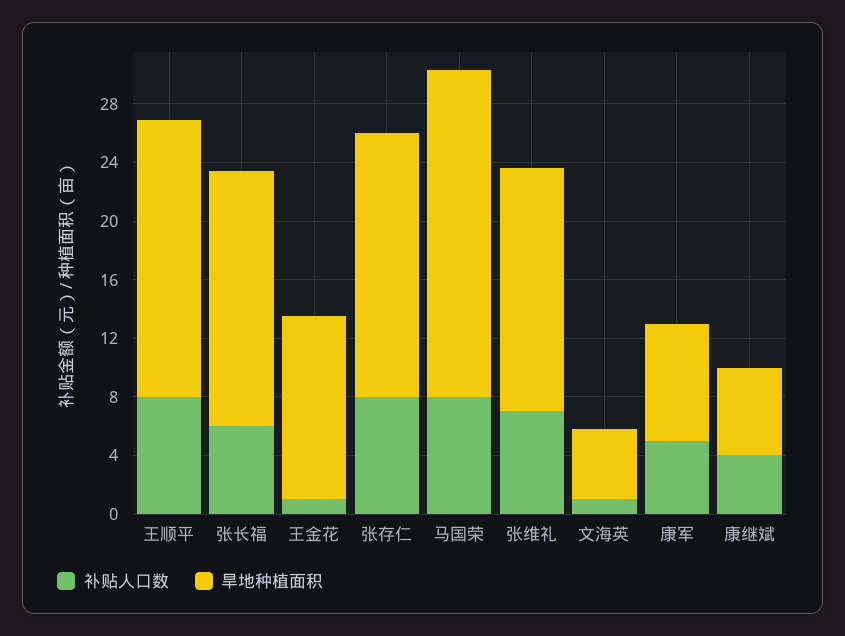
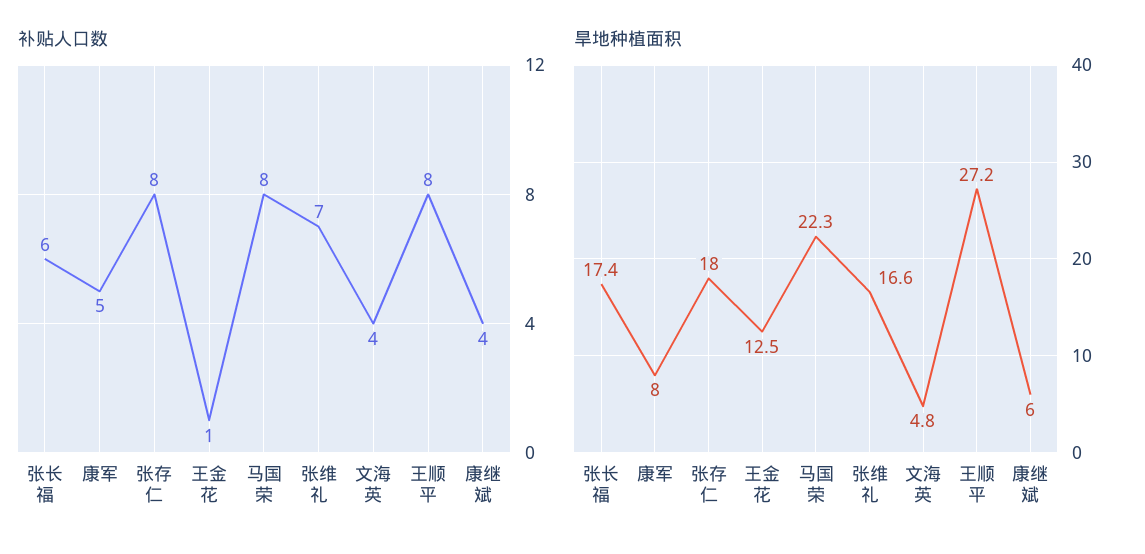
  {
    "补贴人口数": {
      "王顺平": 8,
      "张长福": 6,
      "王金花": 1,
      "张存仁": 8,
      "马国荣": 8,
      "张维礼": 7,
-     "文海英": 1,
+     "文海英": 4,
      "康军": 5,
      "康继斌": 4
    },
    "旱地种植面积": {
-     "王顺平": 19,
+     "王顺平": 27.2,
      "张长福": 17.4,
      "王金花": 12.5,
      "张存仁": 18,
      "马国荣": 22.3,
      "张维礼": 16.6,
      "文海英": 4.8,
      "康军": 8,
      "康继斌": 6
    }
  }

